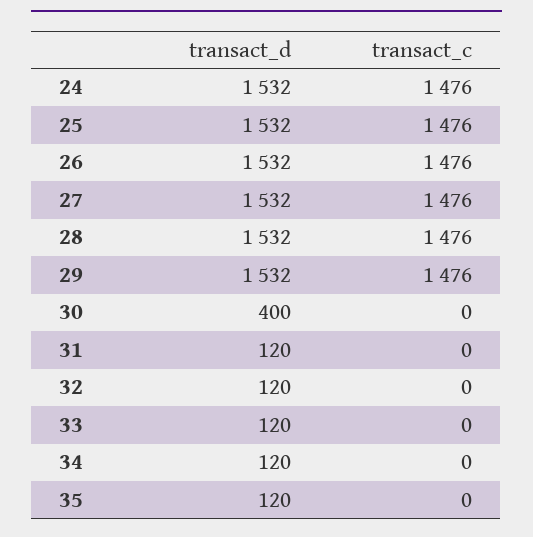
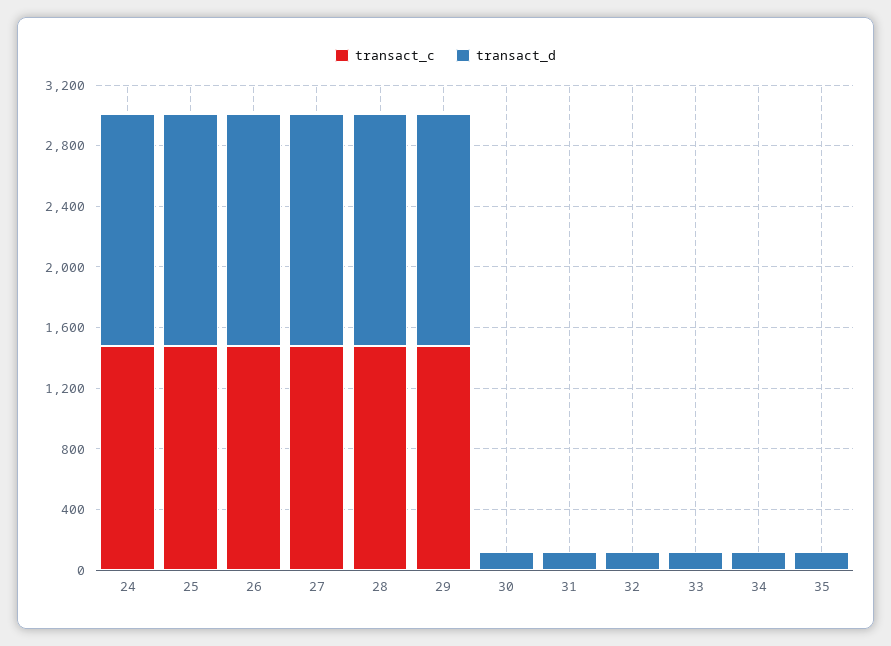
  {
    "transact_d": {
      "24": 1532,
      "25": 1532,
      "26": 1532,
      "27": 1532,
      "28": 1532,
      "29": 1532,
-     "30": 400,
+     "30": 100,
      "31": 120,
      "32": 120,
      "33": 120,
      "34": 120,
      "35": 120
    },
    "transact_c": {
      "24": 1476,
      "25": 1476,
      "26": 1476,
      "27": 1476,
      "28": 1476,
      "29": 1476,
      "30": 0,
      "31": 0,
      "32": 0,
      "33": 0,
      "34": 0,
      "35": 0
    }
  }

